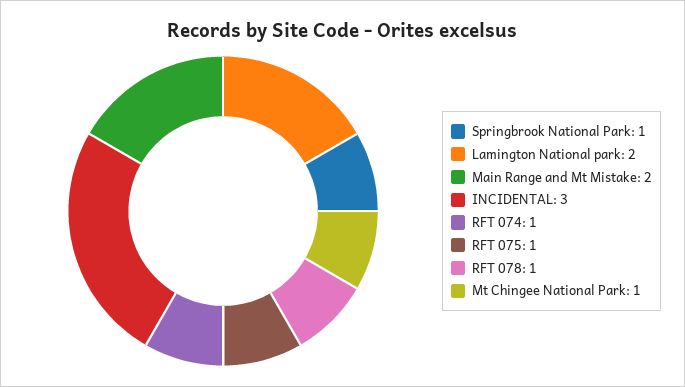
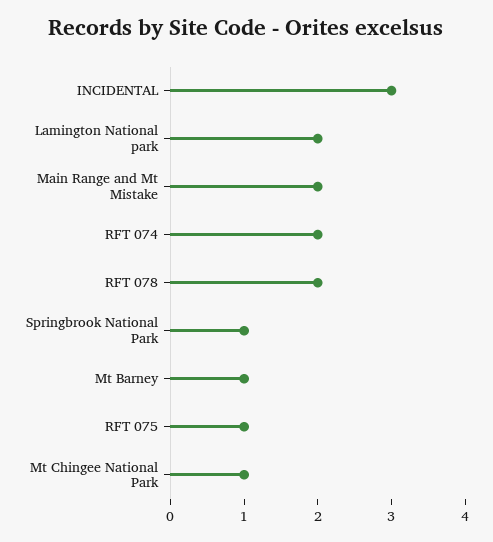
  {
    "Springbrook National Park": 1,
    "Lamington National park": 2,
    "Main Range and Mt Mistake": 2,
    "INCIDENTAL": 3,
-   "RFT 074": 1,
+   "RFT 074": 2,
    "RFT 075": 1,
-   "RFT 078": 1,
+   "RFT 078": 2,
-   "Mt Chingee National Park": 1
+   "Mt Chingee National Park": 1,
+   "Mt Barney": 1
  }

